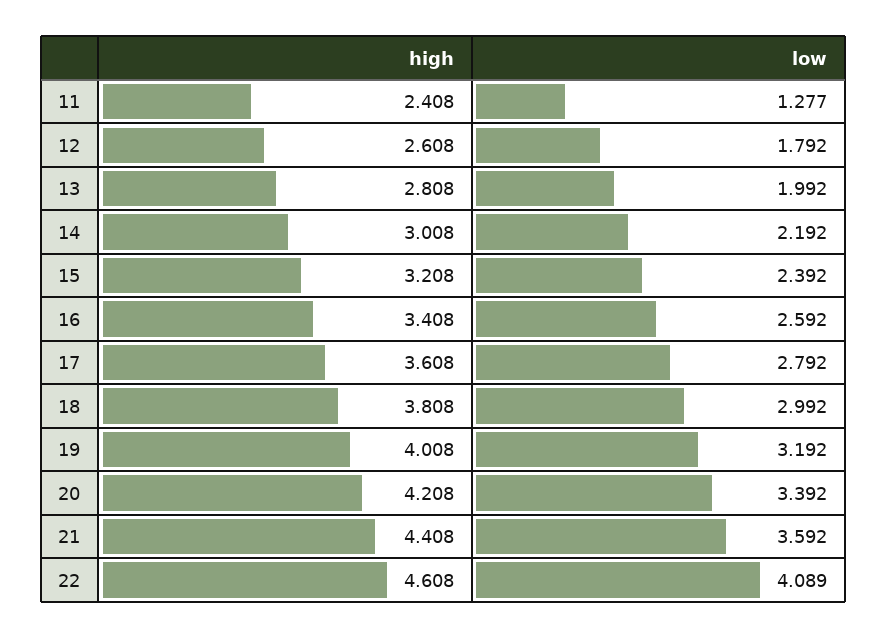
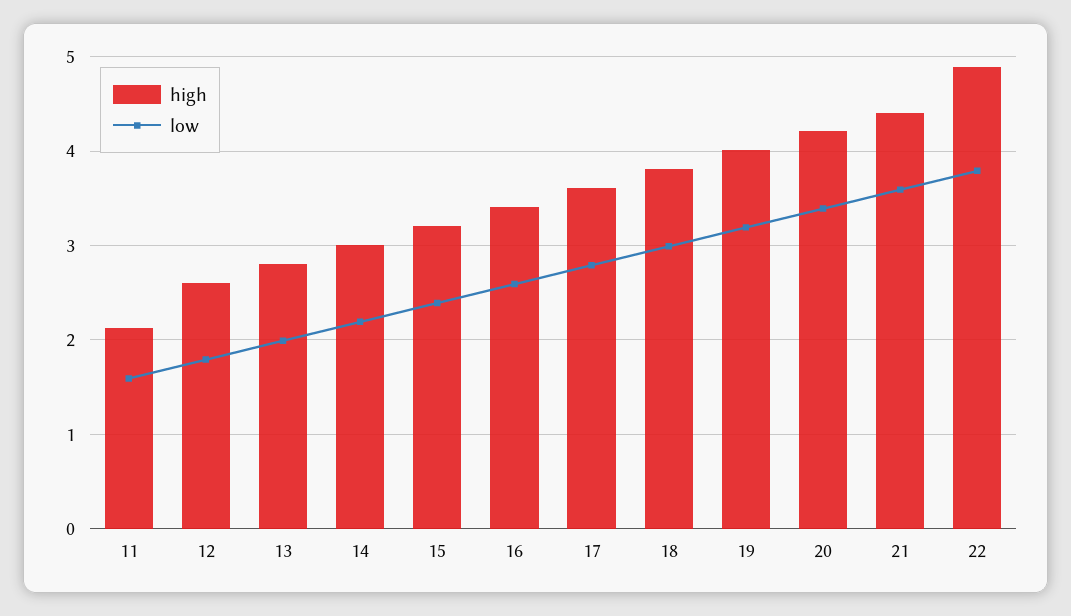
  {
    "high": {
-     "11": 2.408,
+     "11": 2.1,
      "12": 2.608,
      "13": 2.808,
      "14": 3.008,
      "15": 3.208,
      "16": 3.408,
      "17": 3.608,
      "18": 3.808,
      "19": 4.008,
      "20": 4.208,
      "21": 4.408,
-     "22": 4.608
+     "22": 4.9
    },
    "low": {
-     "11": 1.277,
+     "11": 1.6,
      "12": 1.792,
      "13": 1.992,
      "14": 2.192,
      "15": 2.392,
      "16": 2.592,
      "17": 2.792,
      "18": 2.992,
      "19": 3.192,
      "20": 3.392,
      "21": 3.592,
-     "22": 4.089
+     "22": 3.8
    }
  }

